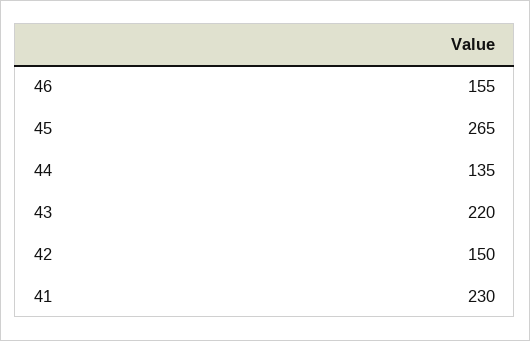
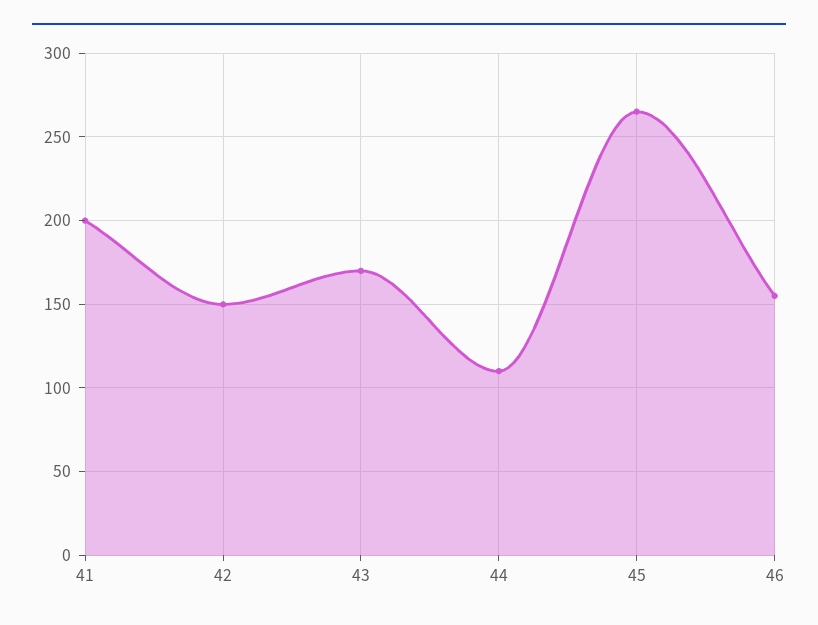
  {
    "46": 155,
    "45": 265,
-   "44": 135,
+   "44": 110,
-   "43": 220,
+   "43": 170,
    "42": 150,
-   "41": 230
+   "41": 200
  }

